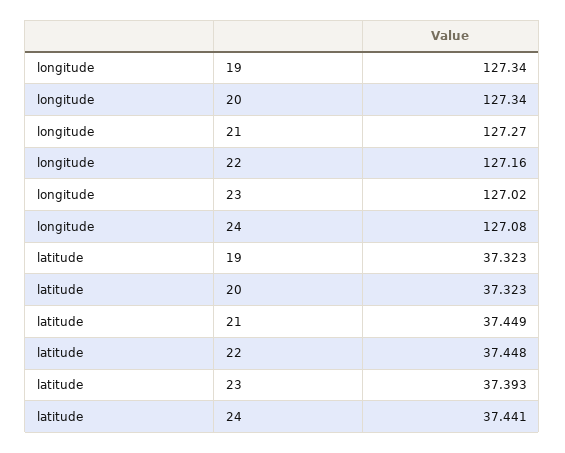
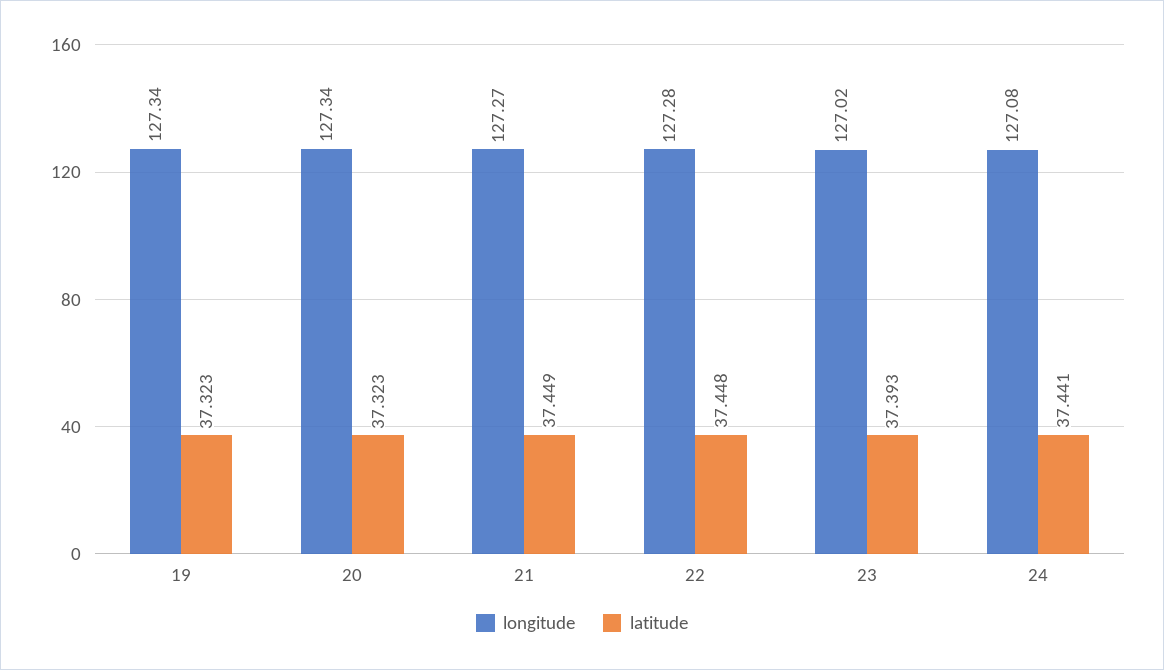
  {
    "longitude": {
      "19": 127.34,
      "20": 127.34,
      "21": 127.27,
-     "22": 127.16,
+     "22": 127.28,
      "23": 127.02,
      "24": 127.08
    },
    "latitude": {
      "19": 37.323,
      "20": 37.323,
      "21": 37.449,
      "22": 37.448,
      "23": 37.393,
      "24": 37.441
    }
  }

